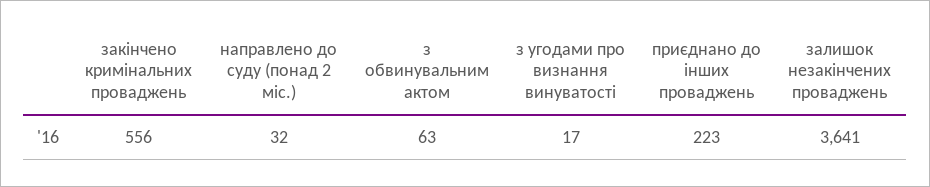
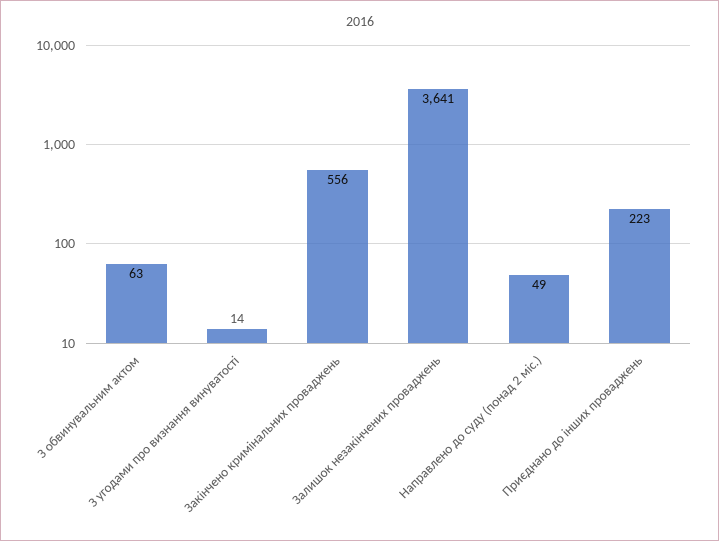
  {
    "закінчено кримінальних проваджень": 556,
-   "направлено до суду (понад 2 міс.)": 32,
+   "направлено до суду (понад 2 міс.)": 49,
    "з обвинувальним актом": 63,
-   "з угодами про визнання винуватості": 17,
+   "з угодами про визнання винуватості": 14,
    "приєднано до інших проваджень": 223,
    "залишок незакінчених проваджень": 3641
  }

